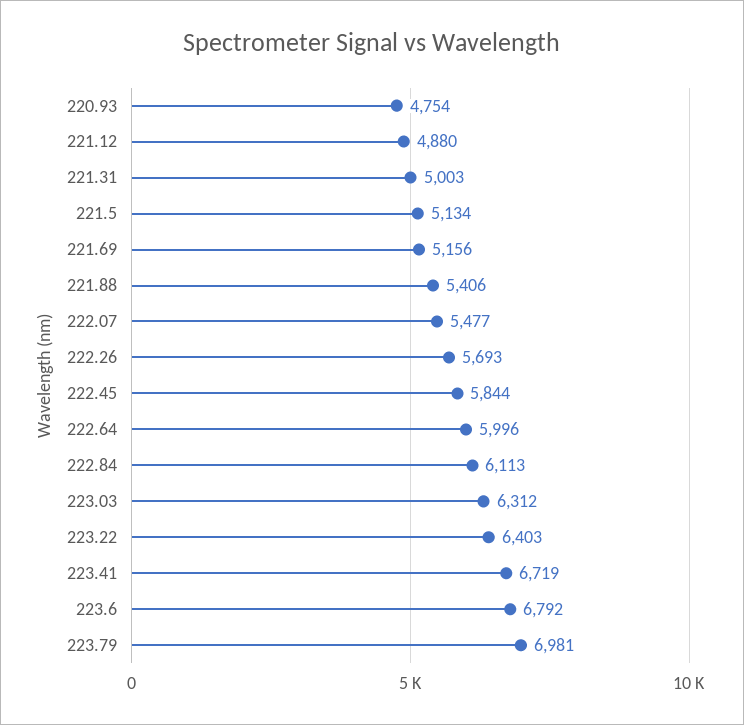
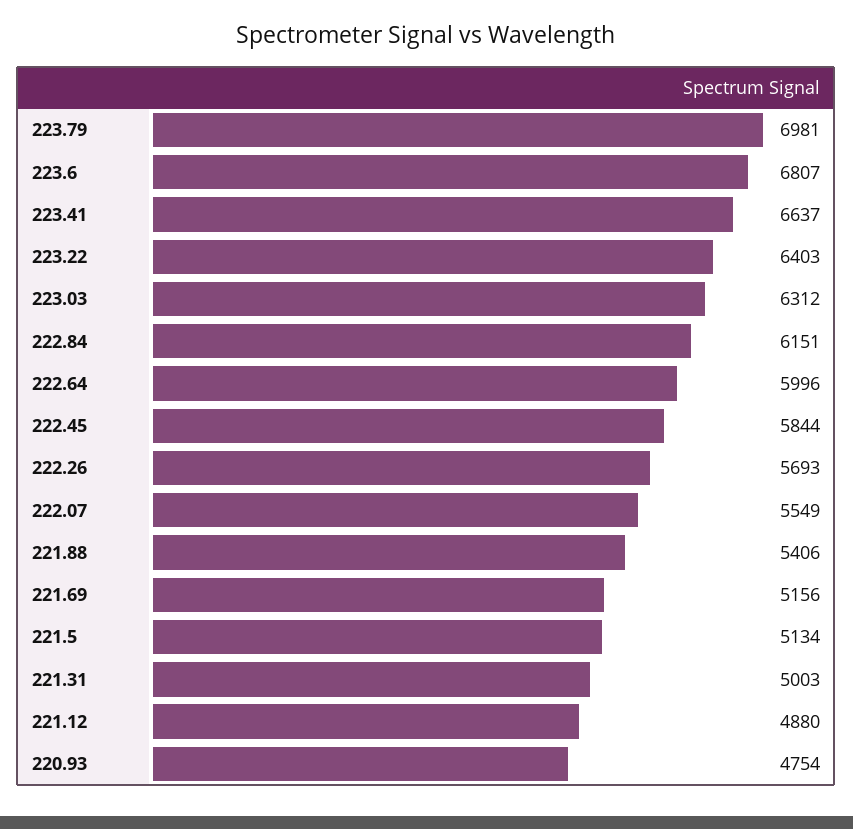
  {
    "220.93": 4754,
    "221.12": 4880,
    "221.31": 5003,
    "221.5": 5134,
    "221.69": 5156,
    "221.88": 5406,
-   "222.07": 5477,
+   "222.07": 5549,
    "222.26": 5693,
    "222.45": 5844,
    "222.64": 5996,
-   "222.84": 6113,
+   "222.84": 6151,
    "223.03": 6312,
    "223.22": 6403,
-   "223.41": 6719,
+   "223.41": 6637,
-   "223.6": 6792,
+   "223.6": 6807,
    "223.79": 6981
  }

